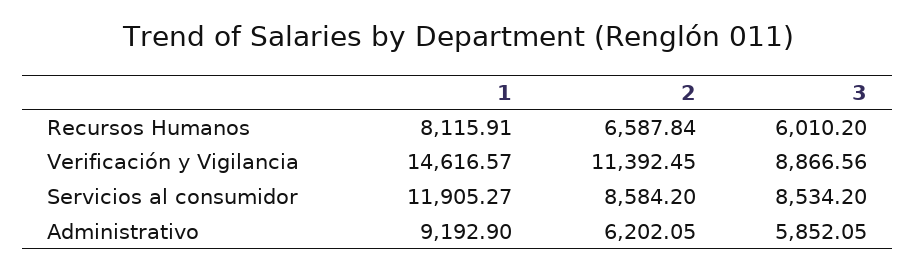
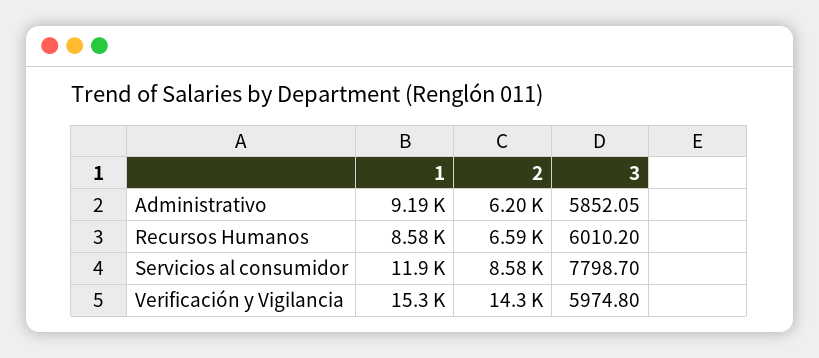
  {
    "1": {
-     "Recursos Humanos": 8115.91,
+     "Recursos Humanos": 8580,
-     "Verificación y Vigilancia": 14616.57,
+     "Verificación y Vigilancia": 15300,
      "Servicios al consumidor": 11905.27,
      "Administrativo": 9192.9
    },
    "2": {
      "Recursos Humanos": 6587.84,
-     "Verificación y Vigilancia": 11392.45,
+     "Verificación y Vigilancia": 14300,
      "Servicios al consumidor": 8584.2,
      "Administrativo": 6202.05
    },
    "3": {
      "Recursos Humanos": 6010.2,
-     "Verificación y Vigilancia": 8866.56,
+     "Verificación y Vigilancia": 5974.8,
-     "Servicios al consumidor": 8534.2,
+     "Servicios al consumidor": 7798.7,
      "Administrativo": 5852.05
    }
  }

